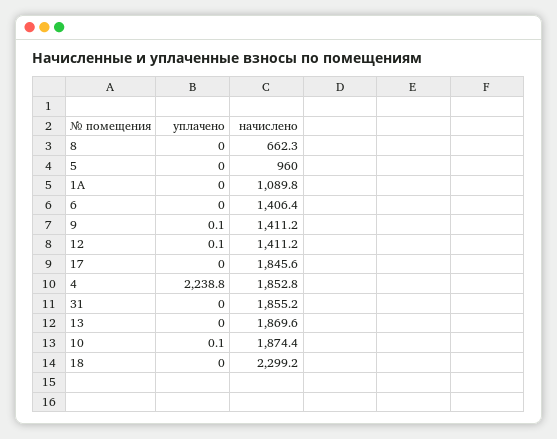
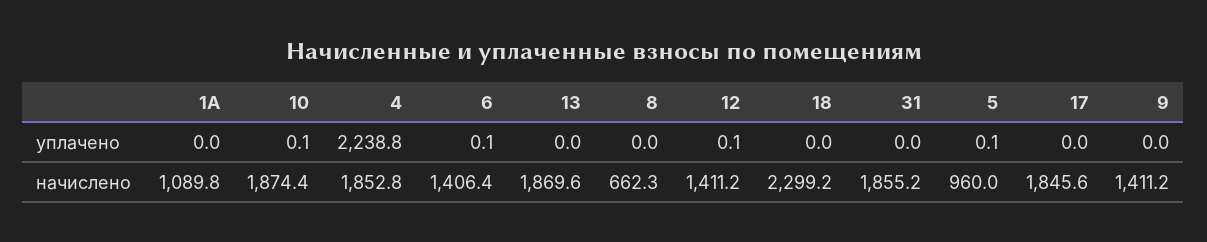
  {
    "уплачено": {
      "8": 0,
-     "5": 0,
+     "5": 0.1,
      "1А": 0,
-     "6": 0,
+     "6": 0.1,
-     "9": 0.1,
+     "9": 0,
      "12": 0.1,
      "17": 0,
      "4": 2238.8,
      "31": 0,
      "13": 0,
      "10": 0.1,
      "18": 0
    },
    "начислено": {
      "8": 662.3,
      "5": 960,
      "1А": 1089.8,
      "6": 1406.4,
      "9": 1411.2,
      "12": 1411.2,
      "17": 1845.6,
      "4": 1852.8,
      "31": 1855.2,
      "13": 1869.6,
      "10": 1874.4,
      "18": 2299.2
    }
  }

